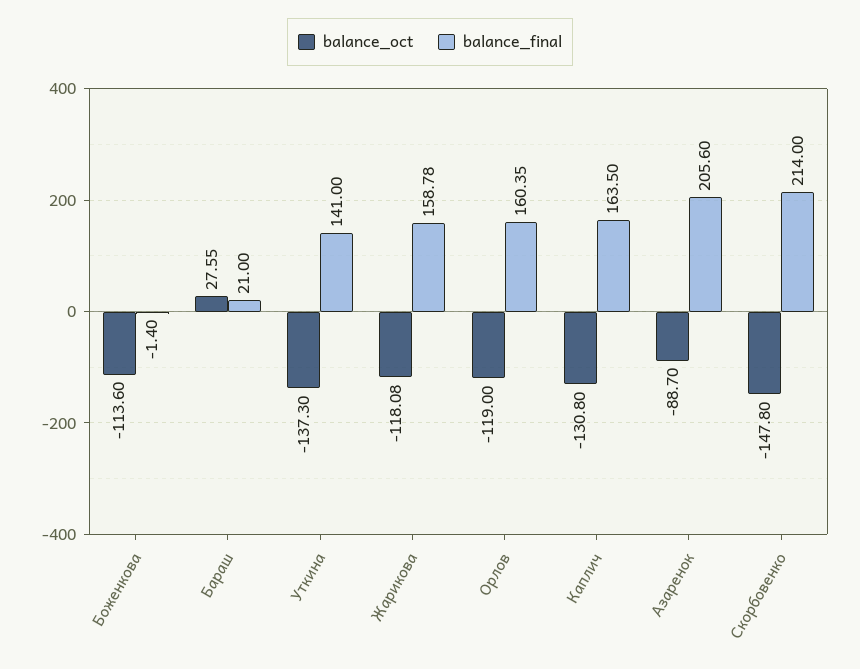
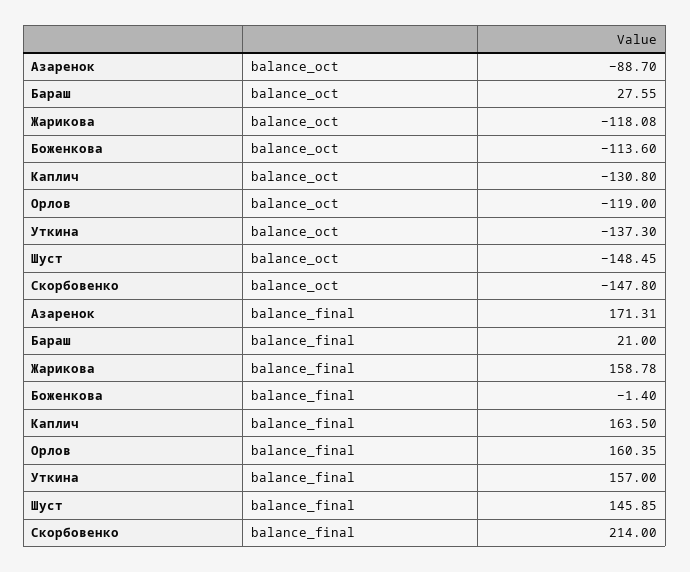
  {
    "balance_oct": {
      "Боженкова": -113.6,
      "Бараш": 27.55,
      "Уткина": -137.3,
      "Жарикова": -118.08,
      "Орлов": -119,
      "Каплич": -130.8,
      "Азаренок": -88.7,
-     "Скорбовенко": -147.8
+     "Скорбовенко": -147.8,
+     "Шуст": -148.45
    },
    "balance_final": {
      "Боженкова": -1.4,
      "Бараш": 21,
-     "Уткина": 141,
+     "Уткина": 157,
      "Жарикова": 158.78,
      "Орлов": 160.35,
      "Каплич": 163.5,
-     "Азаренок": 205.6,
+     "Азаренок": 171.31,
-     "Скорбовенко": 214
+     "Скорбовенко": 214,
+     "Шуст": 145.85
    }
  }

